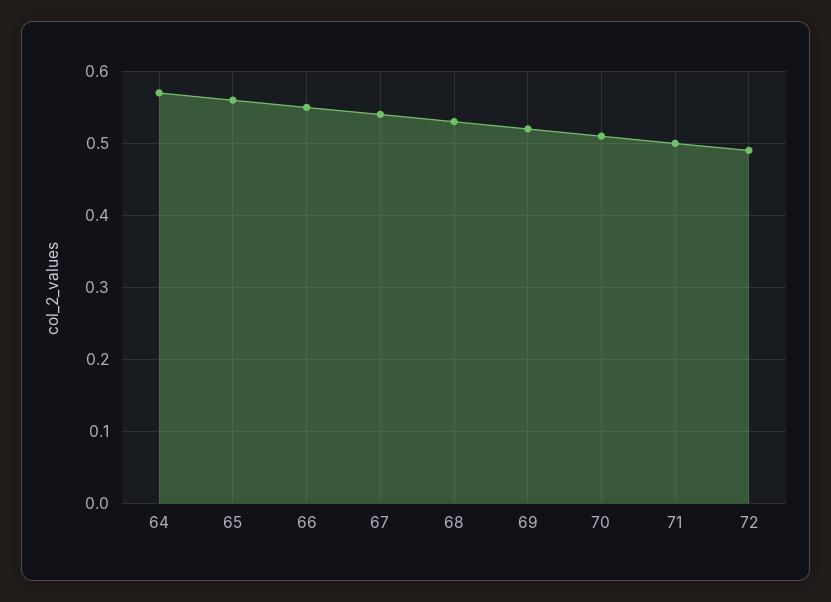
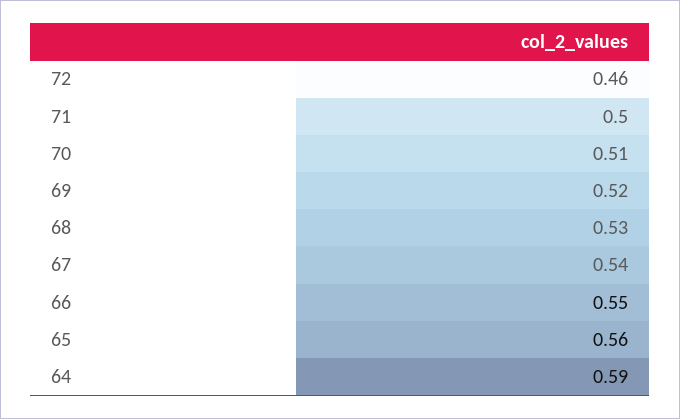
  {
-   "64": 0.57,
+   "64": 0.59,
    "65": 0.56,
    "66": 0.55,
    "67": 0.54,
    "68": 0.53,
    "69": 0.52,
    "70": 0.51,
    "71": 0.5,
-   "72": 0.49
+   "72": 0.46
  }

